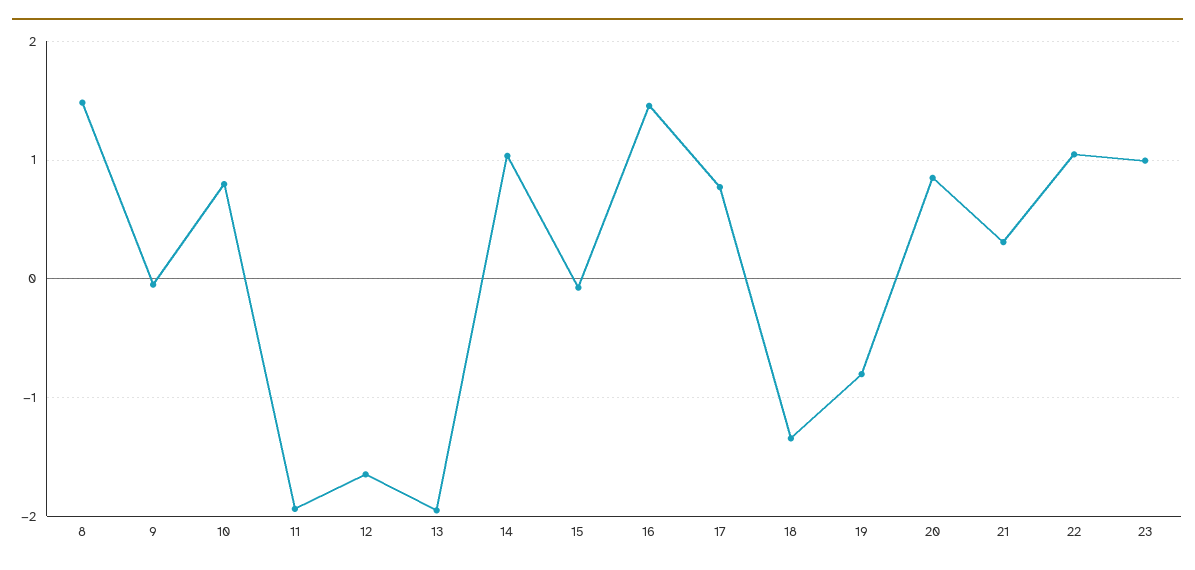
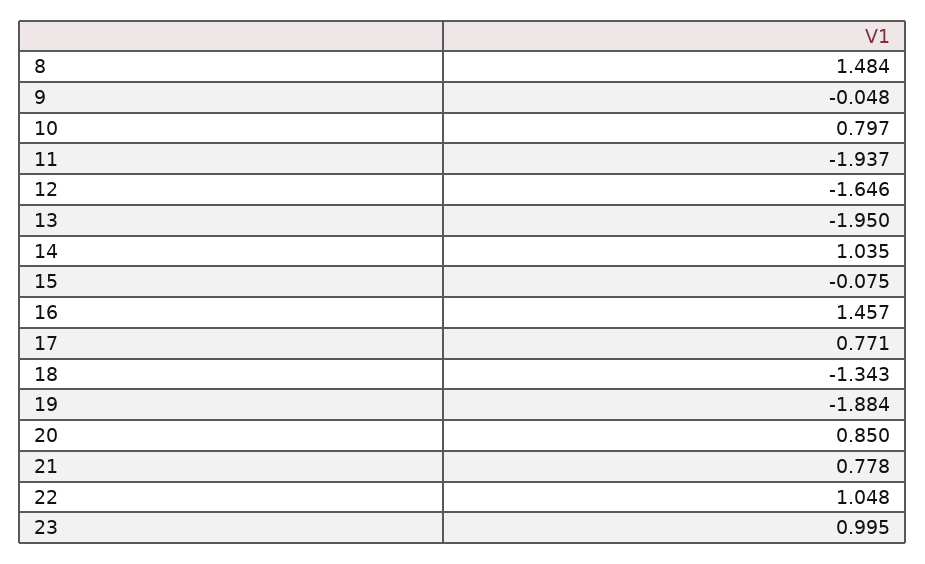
  {
    "8": 1.484,
    "9": -0.048,
    "10": 0.797,
    "11": -1.937,
    "12": -1.646,
    "13": -1.95,
    "14": 1.035,
    "15": -0.075,
    "16": 1.457,
    "17": 0.771,
    "18": -1.343,
-   "19": -0.8,
+   "19": -1.884,
    "20": 0.85,
-   "21": 0.3,
+   "21": 0.778,
    "22": 1.048,
    "23": 0.995
  }

